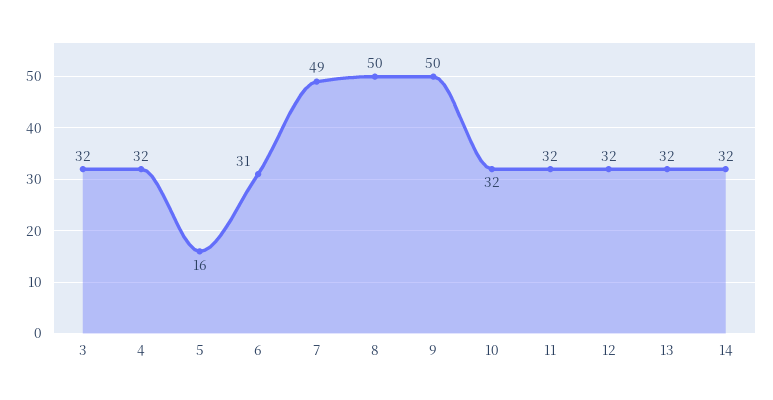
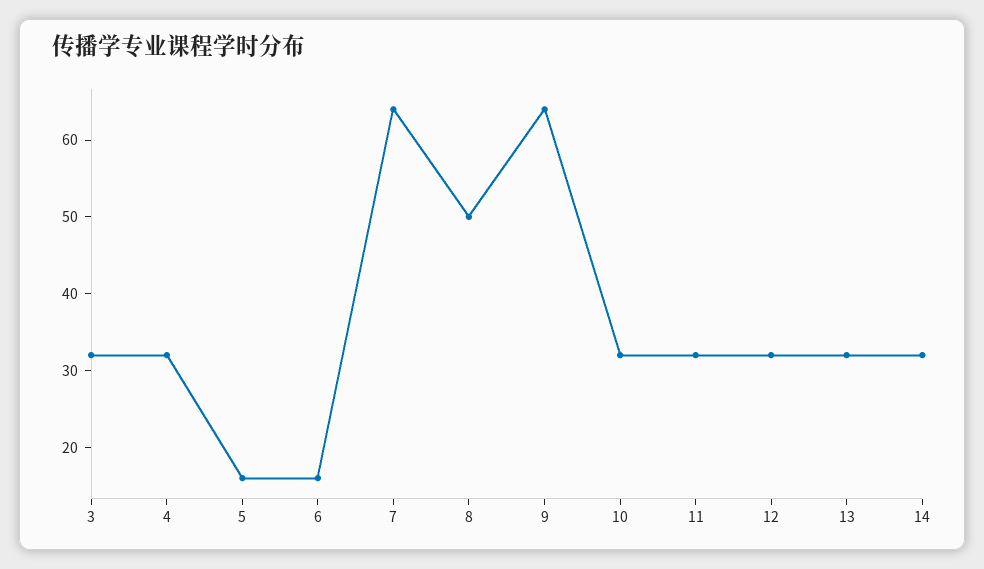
  {
    "3": 32,
    "4": 32,
    "5": 16,
-   "6": 31,
+   "6": 15,
-   "7": 49,
+   "7": 65,
    "8": 50,
-   "9": 50,
+   "9": 65,
    "10": 32,
    "11": 32,
    "12": 32,
    "13": 32,
    "14": 32
  }

